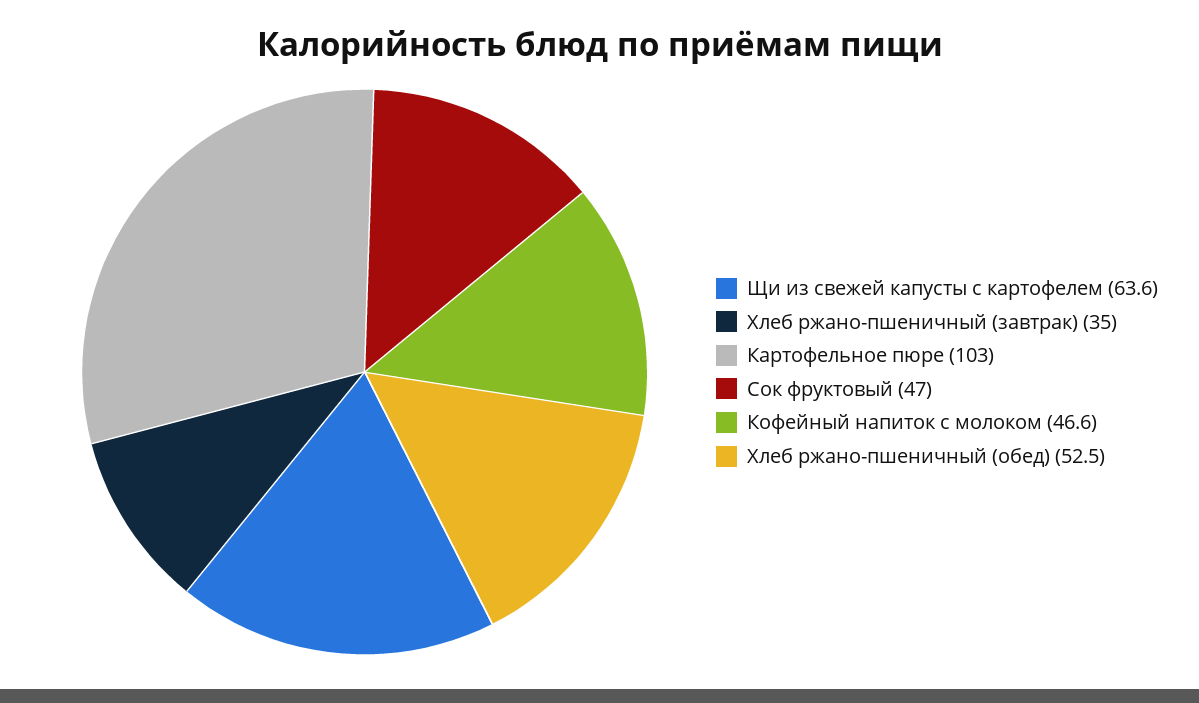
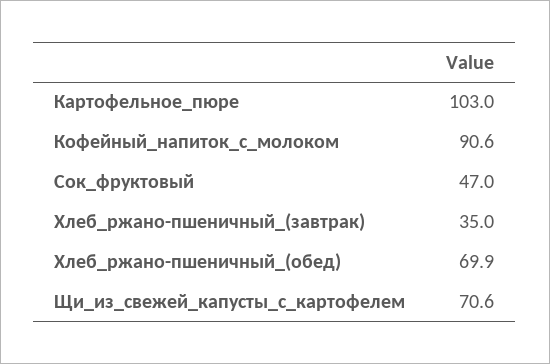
  {
-   "Щи из свежей капусты с картофелем": 63.6,
+   "Щи из свежей капусты с картофелем": 70.6,
    "Хлеб ржано-пшеничный (завтрак)": 35,
    "Картофельное пюре": 103,
    "Сок фруктовый": 47,
-   "Кофейный напиток с молоком": 46.6,
+   "Кофейный напиток с молоком": 90.6,
-   "Хлеб ржано-пшеничный (обед)": 52.5
+   "Хлеб ржано-пшеничный (обед)": 69.9
  }

